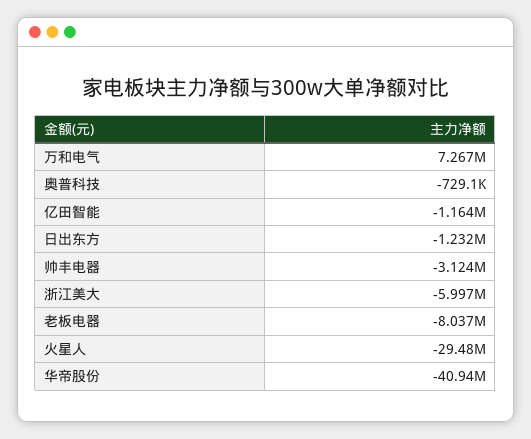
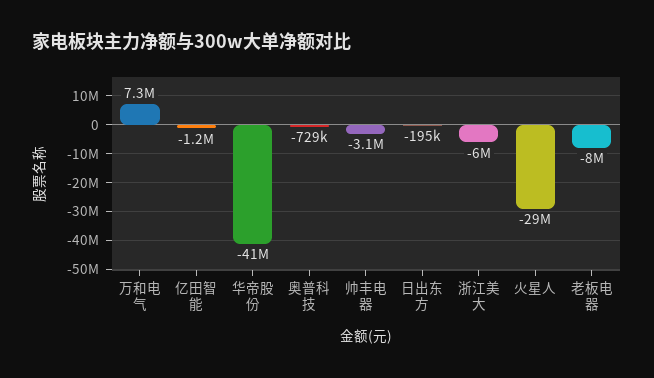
  {
    "万和电气": 7267000,
    "奥普科技": -729100,
    "亿田智能": -1164000,
-   "日出东方": -1232000,
+   "日出东方": -195000,
    "帅丰电器": -3124000,
    "浙江美大": -5997000,
    "老板电器": -8037000,
    "火星人": -29480000,
    "华帝股份": -40940000
  }

